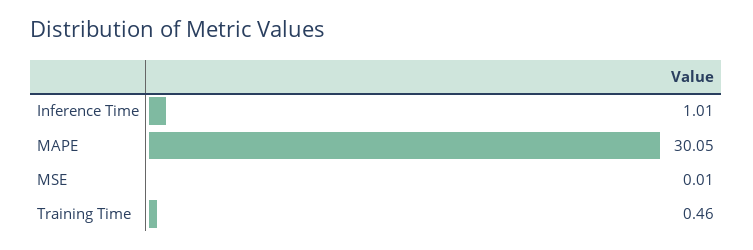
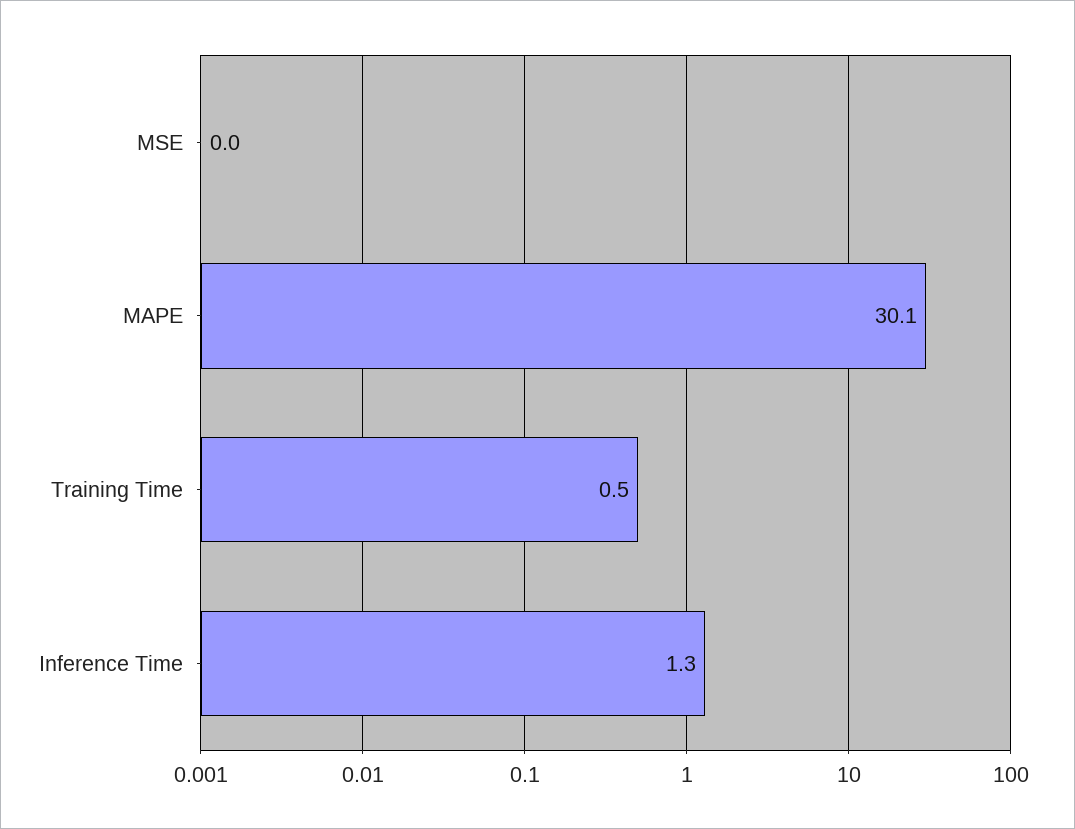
  {
-   "Inference Time": 1.01,
+   "Inference Time": 1.3,
    "MAPE": 30.05,
    "MSE": 0.01,
    "Training Time": 0.46
  }

